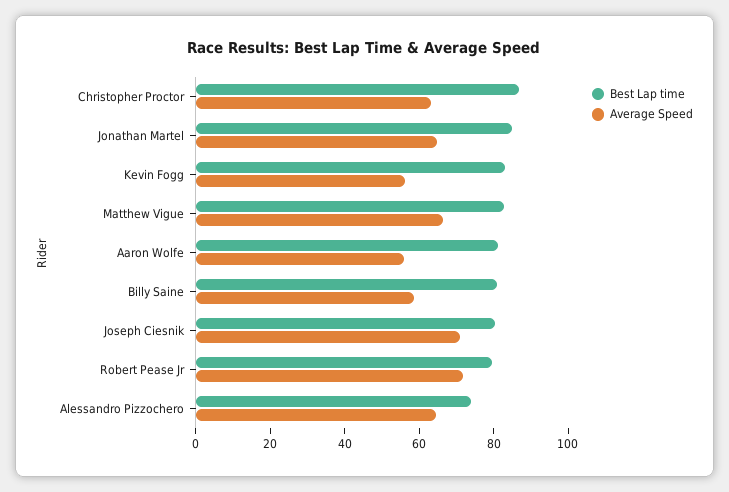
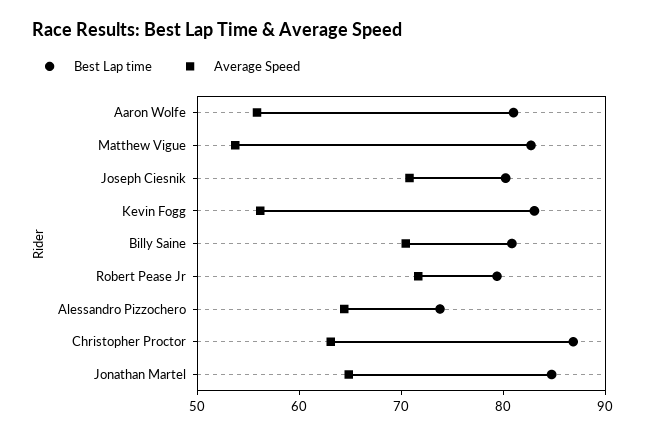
  {
    "Best Lap time": {
      "Christopher Proctor": 86,
      "Jonathan Martel": 84,
      "Kevin Fogg": 84,
      "Matthew Vigue": 82,
      "Aaron Wolfe": 82,
      "Billy Saine": 80,
      "Joseph Ciesnik": 80,
      "Robert Pease Jr": 80,
      "Alessandro Pizzochero": 74
    },
    "Average Speed": {
      "Christopher Proctor": 64,
      "Jonathan Martel": 64,
      "Kevin Fogg": 56,
-     "Matthew Vigue": 65,
+     "Matthew Vigue": 54,
      "Aaron Wolfe": 56,
-     "Billy Saine": 60,
+     "Billy Saine": 70,
      "Joseph Ciesnik": 70,
      "Robert Pease Jr": 72,
      "Alessandro Pizzochero": 64
    }
  }

